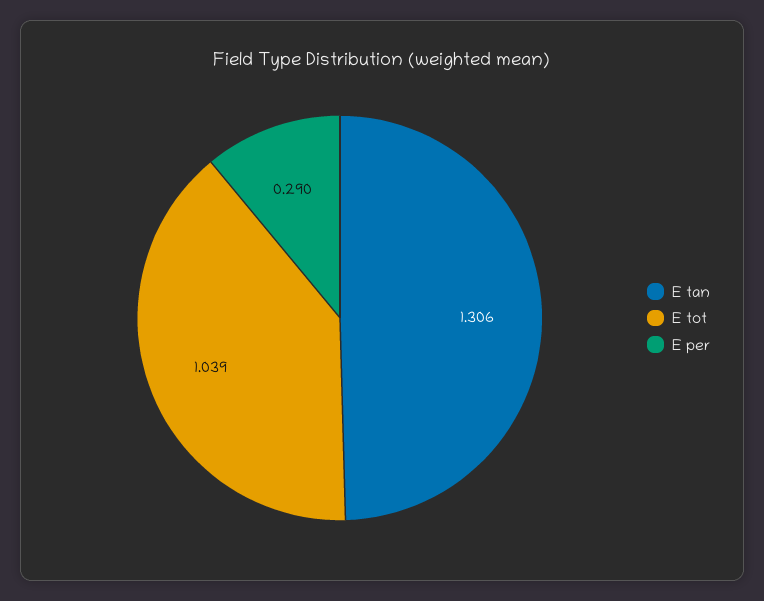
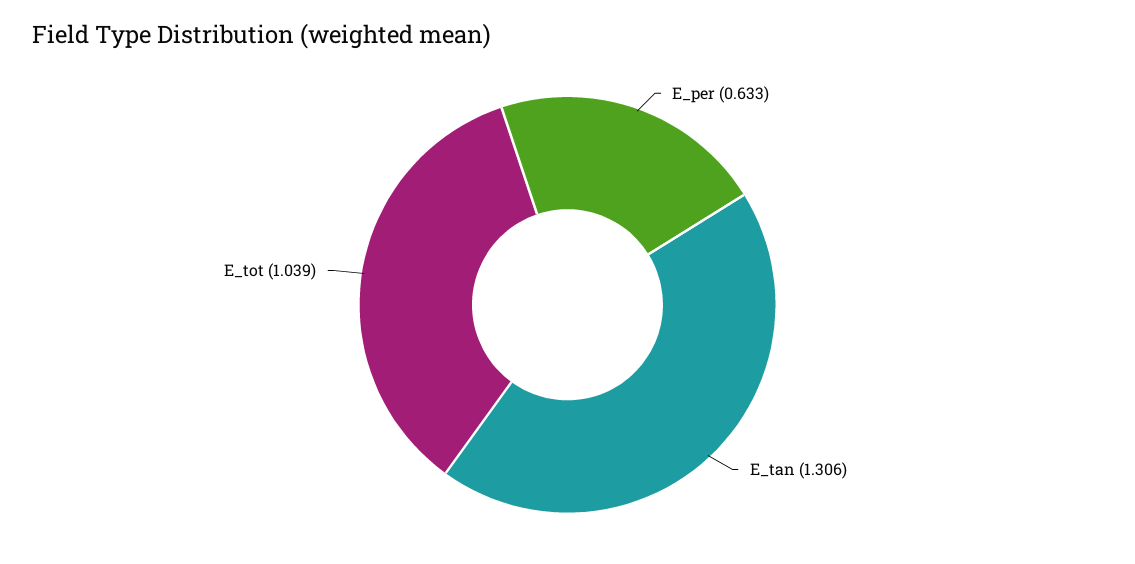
  {
    "E tan": 1.306,
    "E tot": 1.039,
-   "E per": 0.29
+   "E per": 0.633
  }

